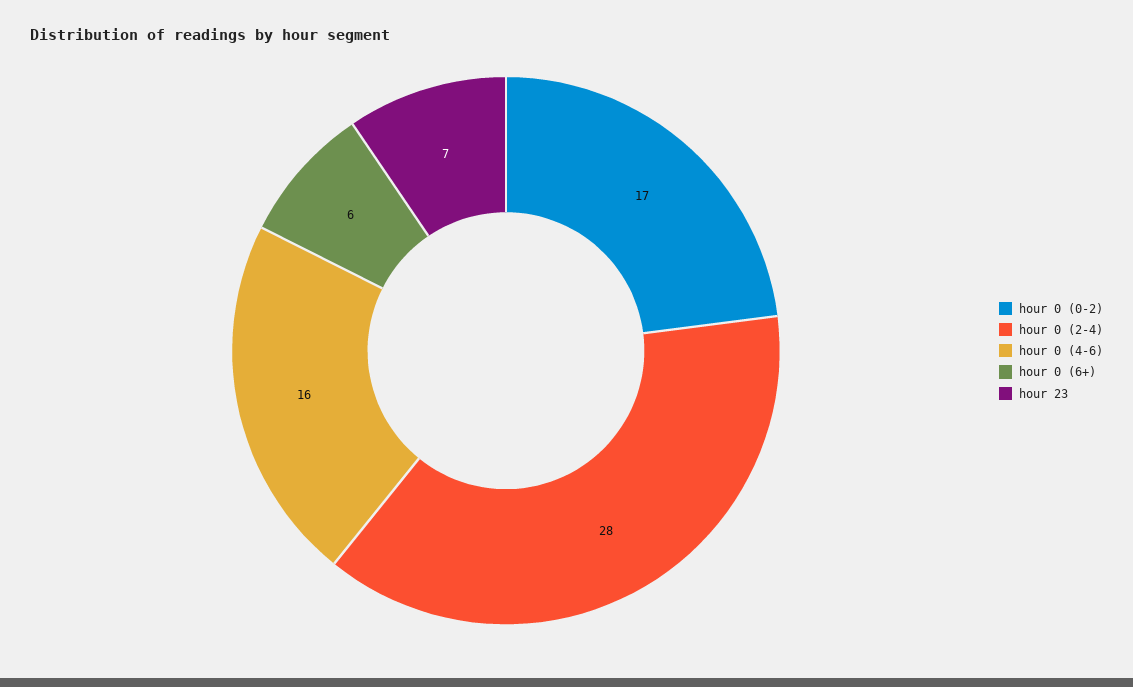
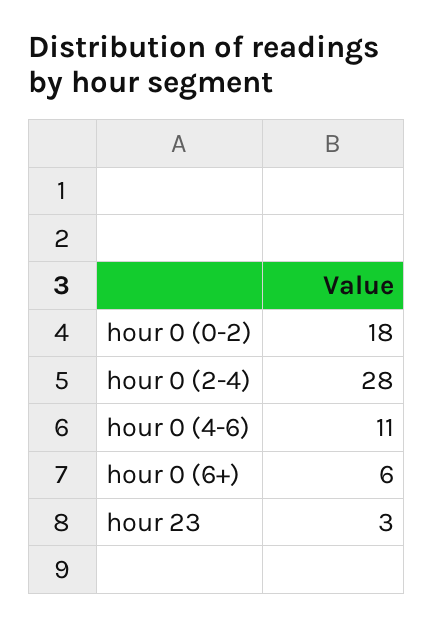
  {
-   "hour 0 (0-2)": 17,
+   "hour 0 (0-2)": 18,
    "hour 0 (2-4)": 28,
-   "hour 0 (4-6)": 16,
+   "hour 0 (4-6)": 11,
    "hour 0 (6+)": 6,
-   "hour 23": 7
+   "hour 23": 3
  }

